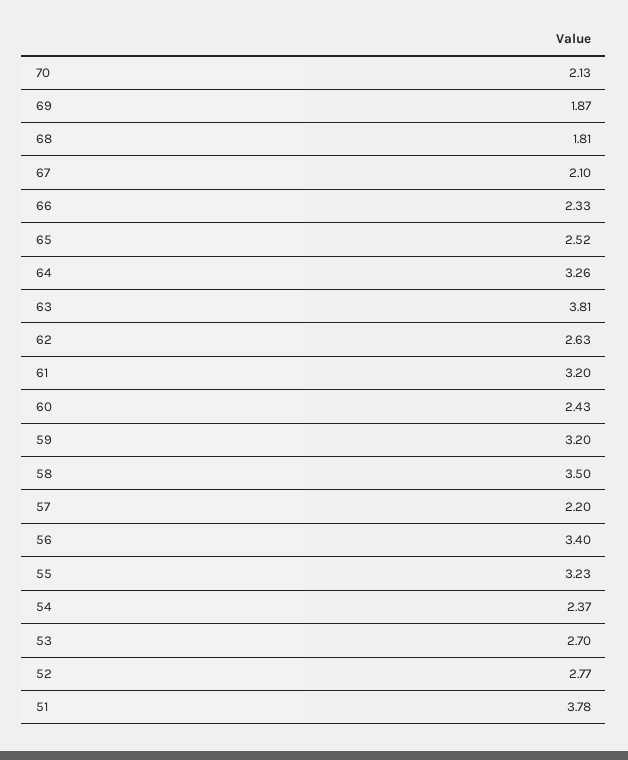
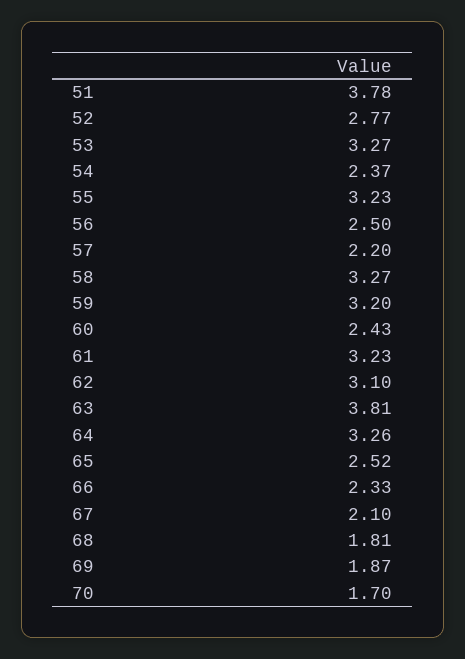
  {
-   "70": 2.13,
+   "70": 1.7,
    "69": 1.87,
    "68": 1.81,
    "67": 2.1,
    "66": 2.33,
    "65": 2.52,
    "64": 3.26,
    "63": 3.81,
-   "62": 2.63,
+   "62": 3.1,
-   "61": 3.2,
+   "61": 3.23,
    "60": 2.43,
    "59": 3.2,
-   "58": 3.5,
+   "58": 3.27,
    "57": 2.2,
-   "56": 3.4,
+   "56": 2.5,
    "55": 3.23,
    "54": 2.37,
-   "53": 2.7,
+   "53": 3.27,
    "52": 2.77,
    "51": 3.78
  }

